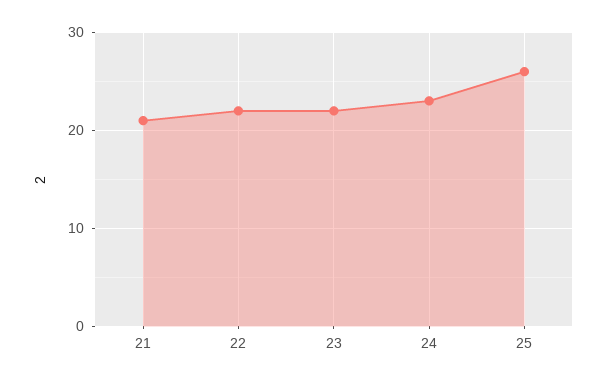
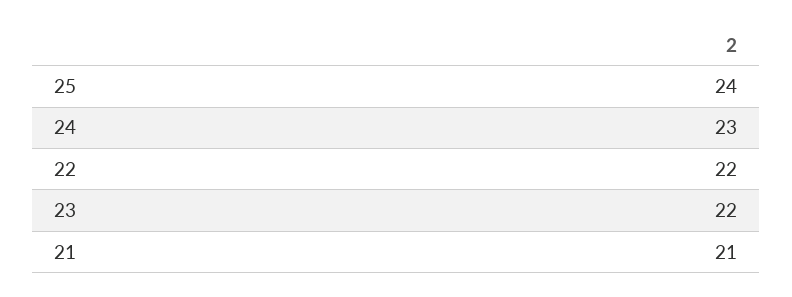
  {
    "21": 21,
    "22": 22,
    "23": 22,
    "24": 23,
-   "25": 26
+   "25": 24
  }

